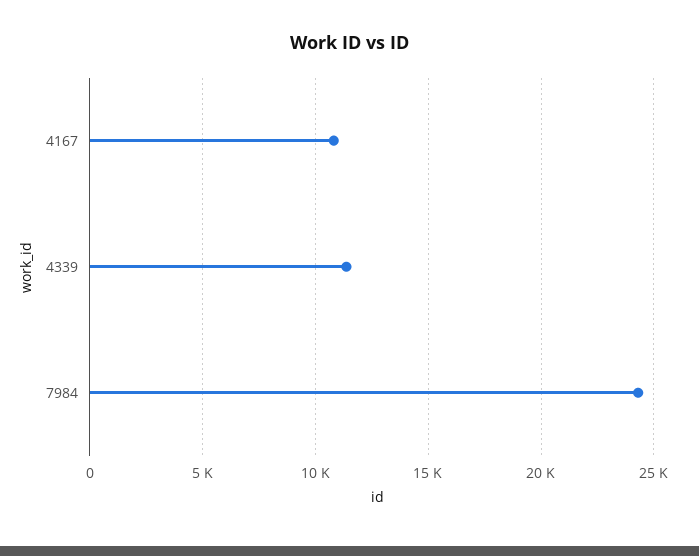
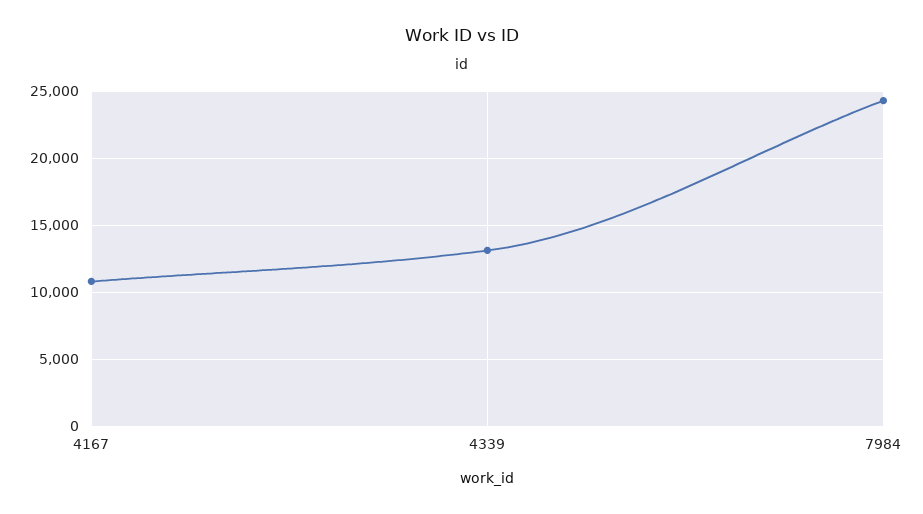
  {
    "4167": 11000,
-   "4339": 11500,
+   "4339": 13000,
    "7984": 24500
  }

